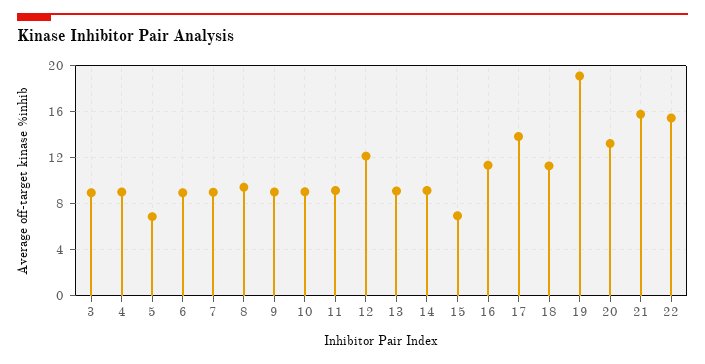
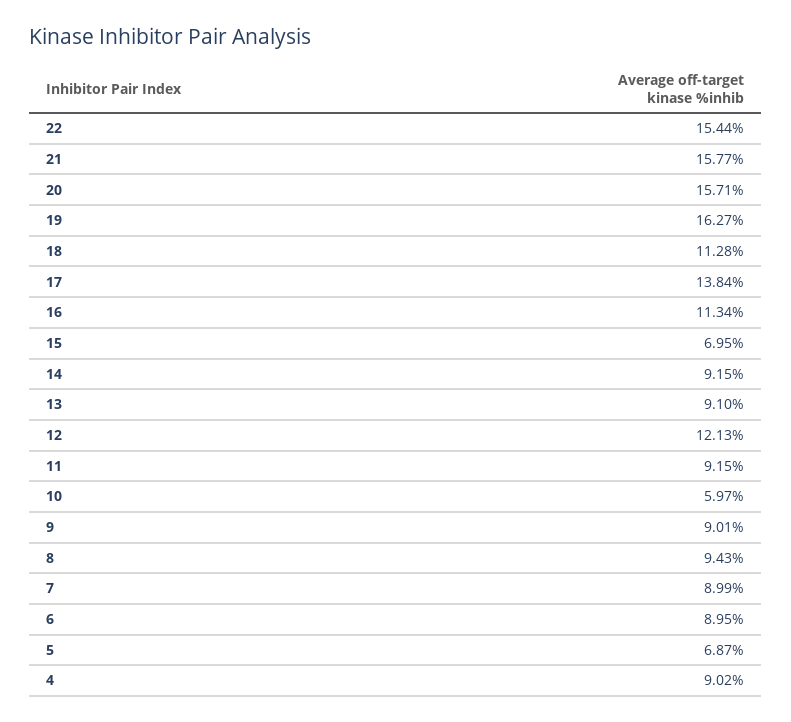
  {
-   "3": 9,
    "4": 9.02,
    "5": 6.87,
    "6": 8.95,
    "7": 8.99,
    "8": 9.43,
    "9": 9.01,
-   "10": 9,
+   "10": 5.97,
    "11": 9.15,
    "12": 12.13,
    "13": 9.1,
    "14": 9.15,
    "15": 6.95,
    "16": 11.34,
    "17": 13.84,
    "18": 11.28,
-   "19": 19,
+   "19": 16.27,
-   "20": 13,
+   "20": 15.71,
    "21": 15.77,
    "22": 15.44
  }

